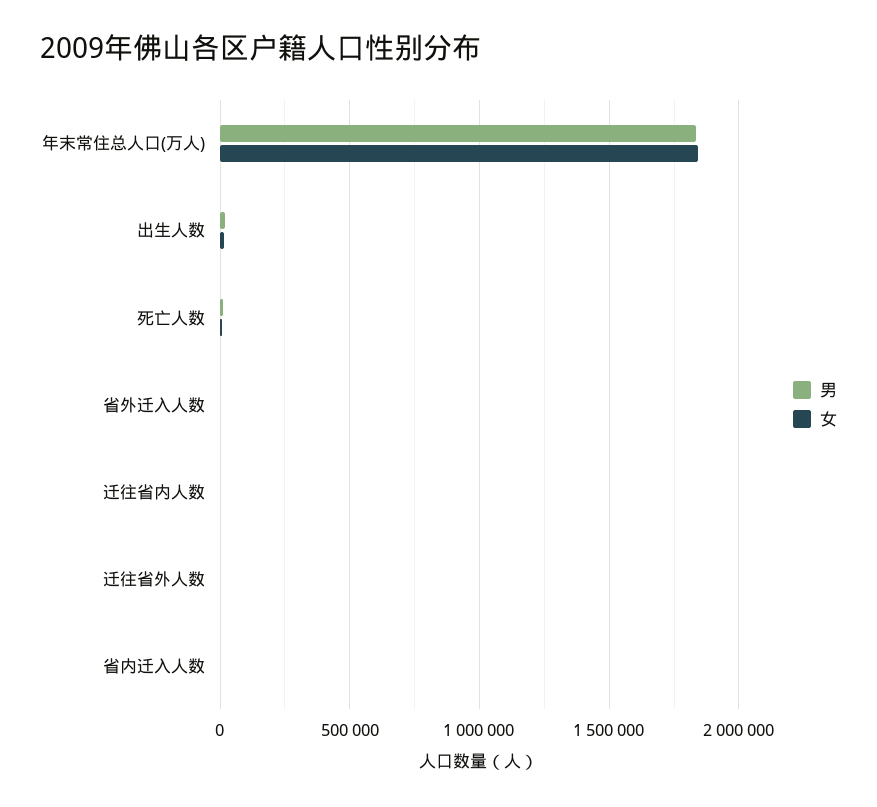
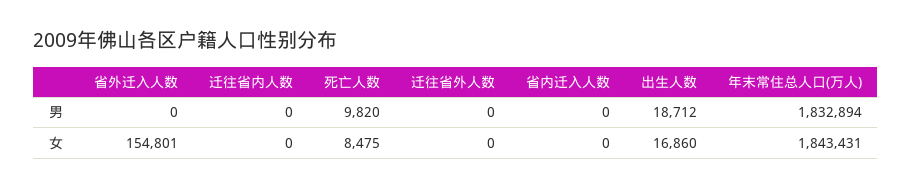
  {
    "男": {
      "年末常住总人口(万人)": 1832894,
      "出生人数": 18712,
      "死亡人数": 9820,
      "省外迁入人数": 0,
      "迁往省内人数": 0,
      "迁往省外人数": 0,
      "省内迁入人数": 0
    },
    "女": {
      "年末常住总人口(万人)": 1843431,
      "出生人数": 16860,
      "死亡人数": 8475,
-     "省外迁入人数": 0,
+     "省外迁入人数": 154801,
      "迁往省内人数": 0,
      "迁往省外人数": 0,
      "省内迁入人数": 0
    }
  }

